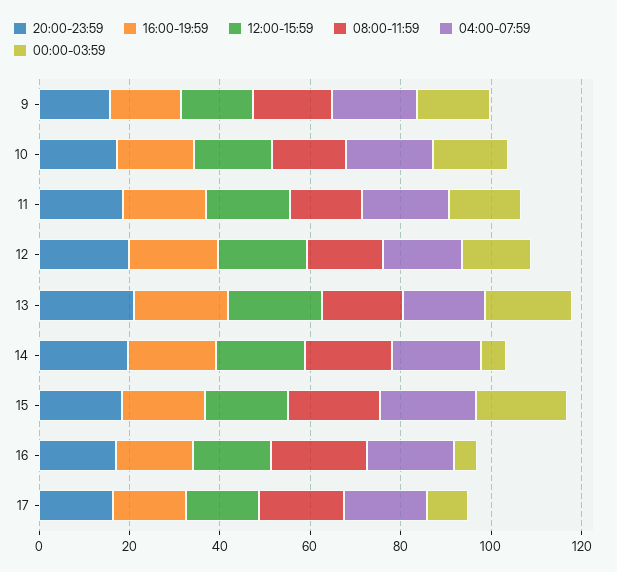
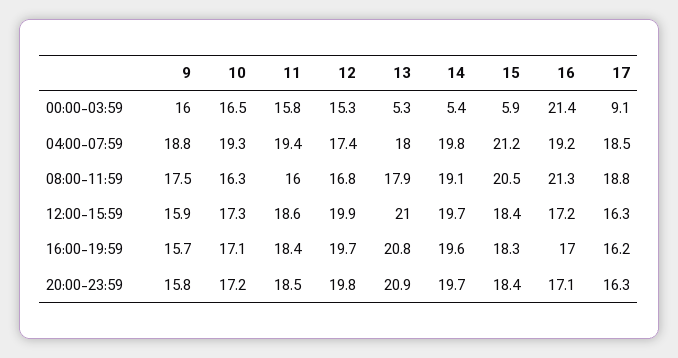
  {
    "20:00-23:59": {
      "9": 15.8,
      "10": 17.2,
      "11": 18.5,
      "12": 19.8,
      "13": 20.9,
      "14": 19.7,
      "15": 18.4,
      "16": 17.1,
      "17": 16.3
    },
    "16:00-19:59": {
      "9": 15.7,
      "10": 17.1,
      "11": 18.4,
      "12": 19.7,
      "13": 20.8,
      "14": 19.6,
      "15": 18.3,
      "16": 17,
      "17": 16.2
    },
    "12:00-15:59": {
      "9": 15.9,
      "10": 17.3,
      "11": 18.6,
      "12": 19.9,
      "13": 21,
      "14": 19.7,
      "15": 18.4,
      "16": 17.2,
      "17": 16.3
    },
    "08:00-11:59": {
      "9": 17.5,
      "10": 16.3,
      "11": 16,
      "12": 16.8,
      "13": 17.9,
      "14": 19.1,
      "15": 20.5,
      "16": 21.3,
      "17": 18.8
    },
    "04:00-07:59": {
      "9": 18.8,
      "10": 19.3,
      "11": 19.4,
      "12": 17.4,
      "13": 18,
      "14": 19.8,
      "15": 21.2,
      "16": 19.2,
      "17": 18.5
    },
    "00:00-03:59": {
      "9": 16,
      "10": 16.5,
      "11": 15.8,
      "12": 15.3,
-     "13": 20,
+     "13": 5.3,
      "14": 5.4,
-     "15": 20,
+     "15": 5.9,
-     "16": 5,
+     "16": 21.4,
      "17": 9.1
    }
  }

